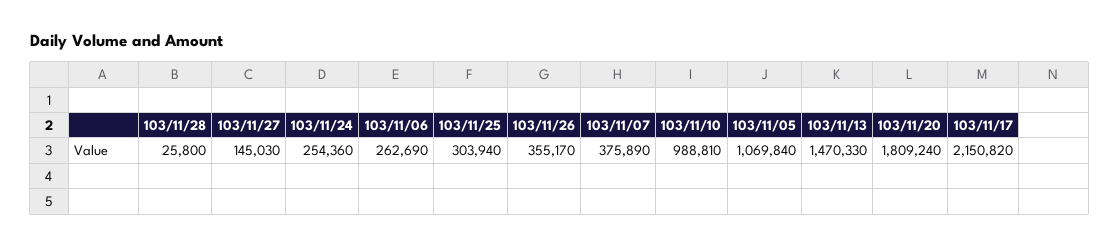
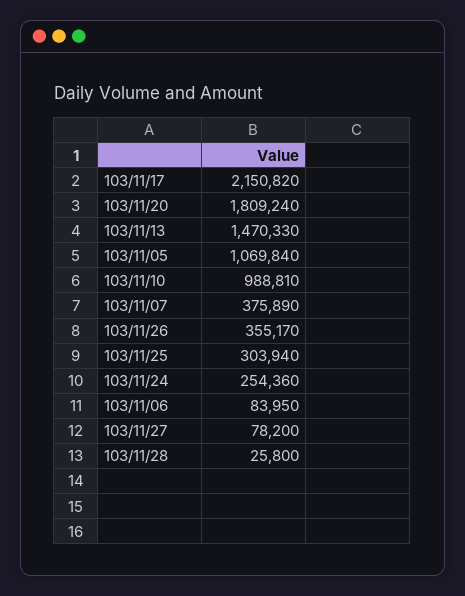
  {
    "103/11/28": 25800,
-   "103/11/27": 145030,
+   "103/11/27": 78200,
    "103/11/24": 254360,
-   "103/11/06": 262690,
+   "103/11/06": 83950,
    "103/11/25": 303940,
    "103/11/26": 355170,
    "103/11/07": 375890,
    "103/11/10": 988810,
    "103/11/05": 1069840,
    "103/11/13": 1470330,
    "103/11/20": 1809240,
    "103/11/17": 2150820
  }

